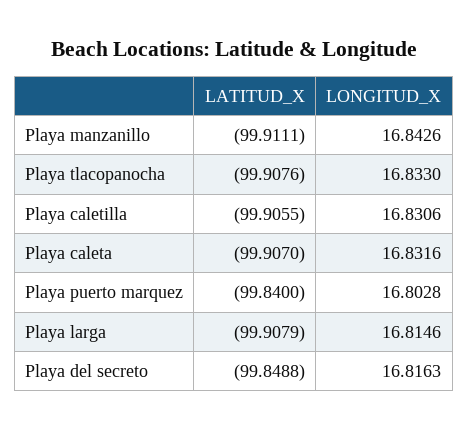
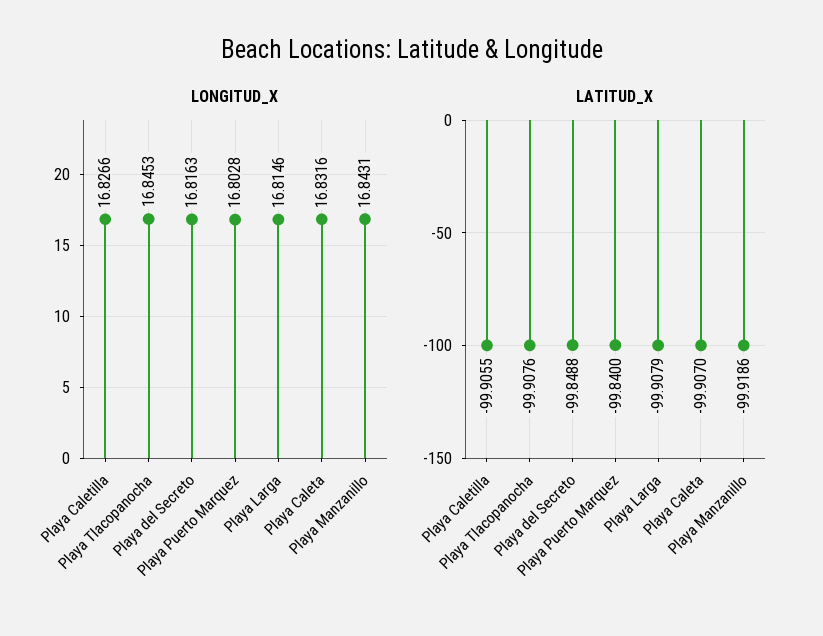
  {
    "LATITUD_X": {
-     "Playa manzanillo": -99.9111,
+     "Playa manzanillo": -99.9186,
      "Playa tlacopanocha": -99.9076,
      "Playa caletilla": -99.9055,
      "Playa caleta": -99.907,
      "Playa puerto marquez": -99.84,
      "Playa larga": -99.9079,
      "Playa del secreto": -99.8488
    },
    "LONGITUD_X": {
-     "Playa manzanillo": 16.8426,
+     "Playa manzanillo": 16.8431,
-     "Playa tlacopanocha": 16.833,
+     "Playa tlacopanocha": 16.8453,
-     "Playa caletilla": 16.8306,
+     "Playa caletilla": 16.8266,
      "Playa caleta": 16.8316,
      "Playa puerto marquez": 16.8028,
      "Playa larga": 16.8146,
      "Playa del secreto": 16.8163
    }
  }

